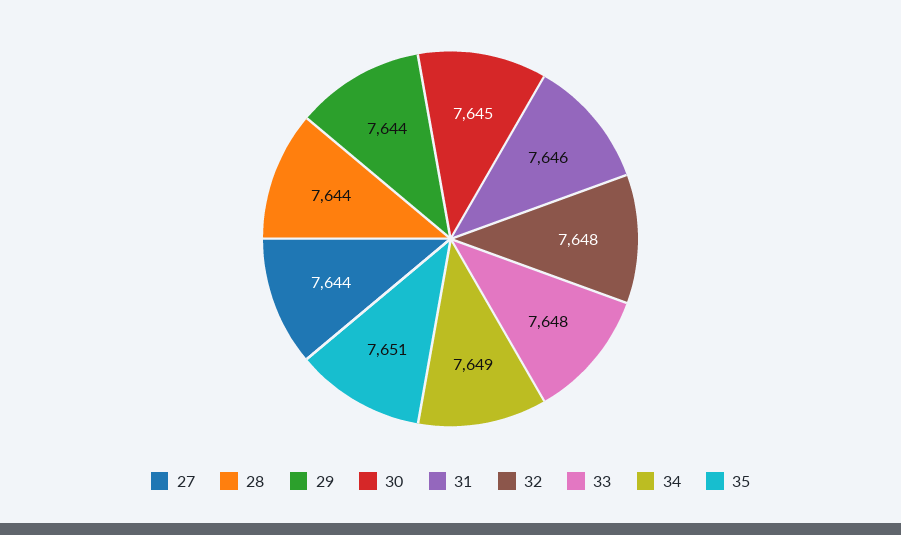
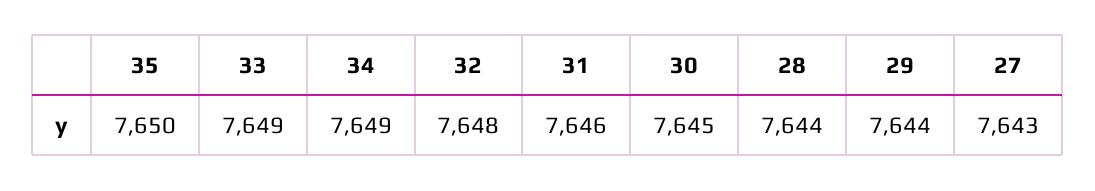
  {
-   "27": 7644,
+   "27": 7643,
    "28": 7644,
    "29": 7644,
    "30": 7645,
    "31": 7646,
    "32": 7648,
-   "33": 7648,
+   "33": 7649,
    "34": 7649,
-   "35": 7651
+   "35": 7650
  }

